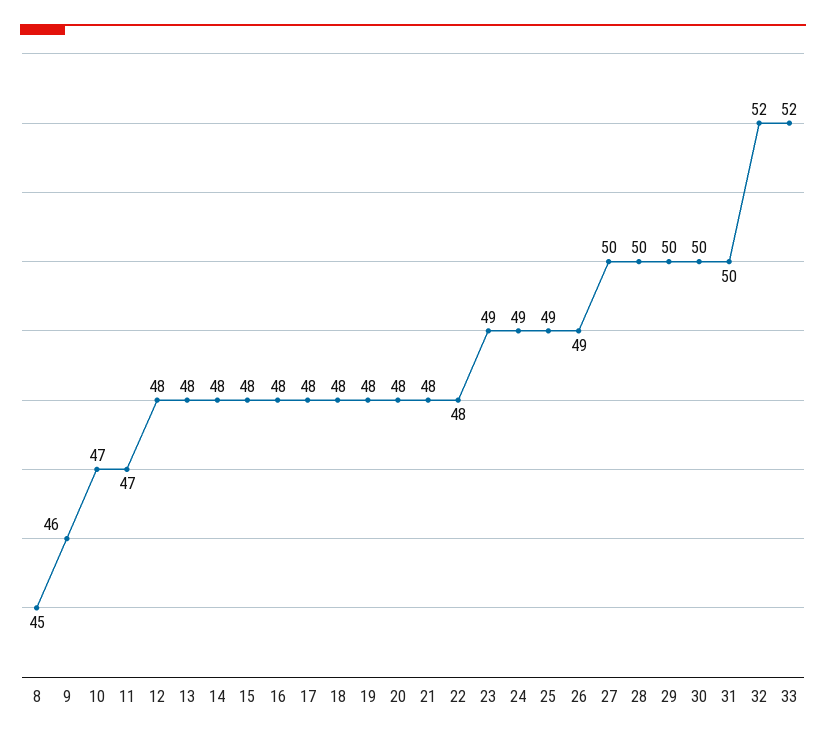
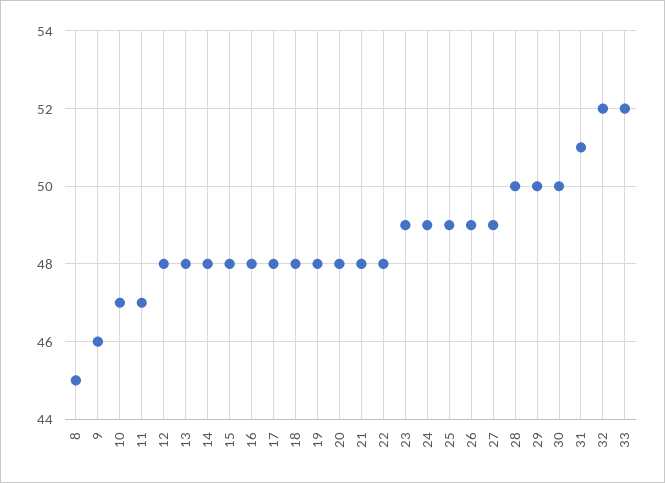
  {
    "8": 45,
    "9": 46,
    "10": 47,
    "11": 47,
    "12": 48,
    "13": 48,
    "14": 48,
    "15": 48,
    "16": 48,
    "17": 48,
    "18": 48,
    "19": 48,
    "20": 48,
    "21": 48,
    "22": 48,
    "23": 49,
    "24": 49,
    "25": 49,
    "26": 49,
-   "27": 50,
+   "27": 49,
    "28": 50,
    "29": 50,
    "30": 50,
-   "31": 50,
+   "31": 51,
    "32": 52,
    "33": 52
  }

